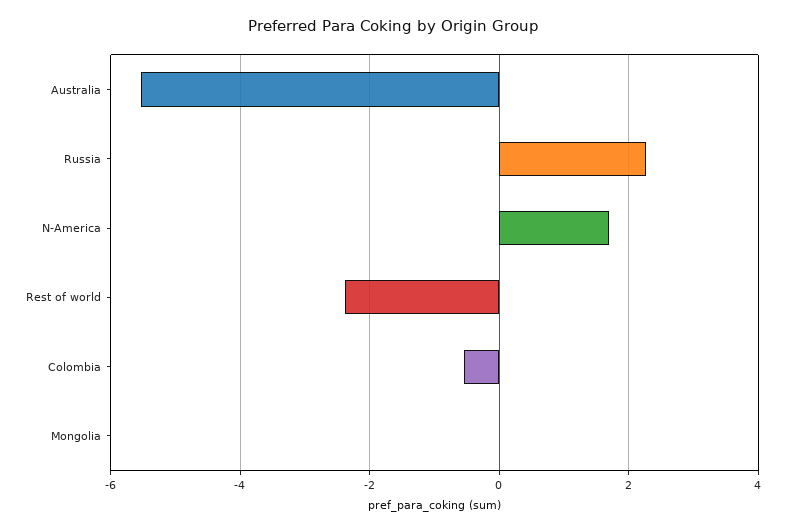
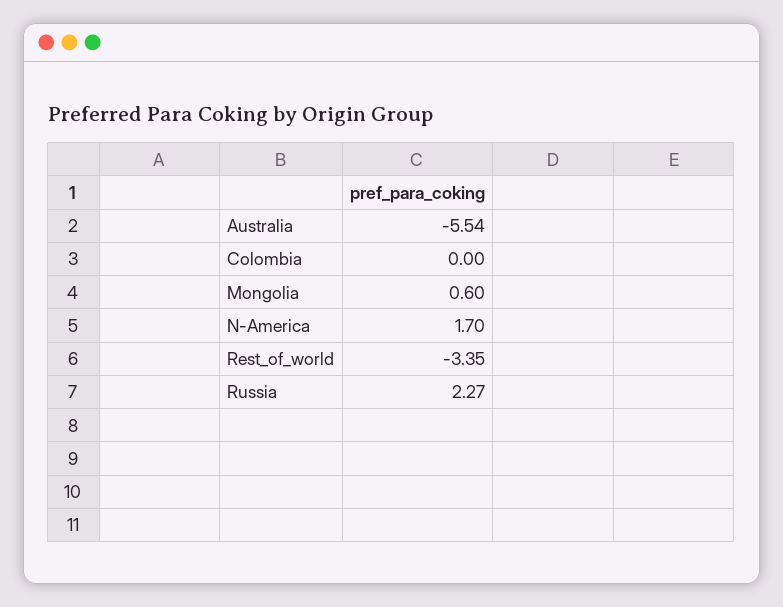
  {
    "Australia": -5.54,
    "Russia": 2.27,
    "N-America": 1.7,
-   "Rest of world": -2.4,
+   "Rest of world": -3.35,
-   "Colombia": -0.6,
+   "Colombia": 0,
-   "Mongolia": 0
+   "Mongolia": 0.6
  }

